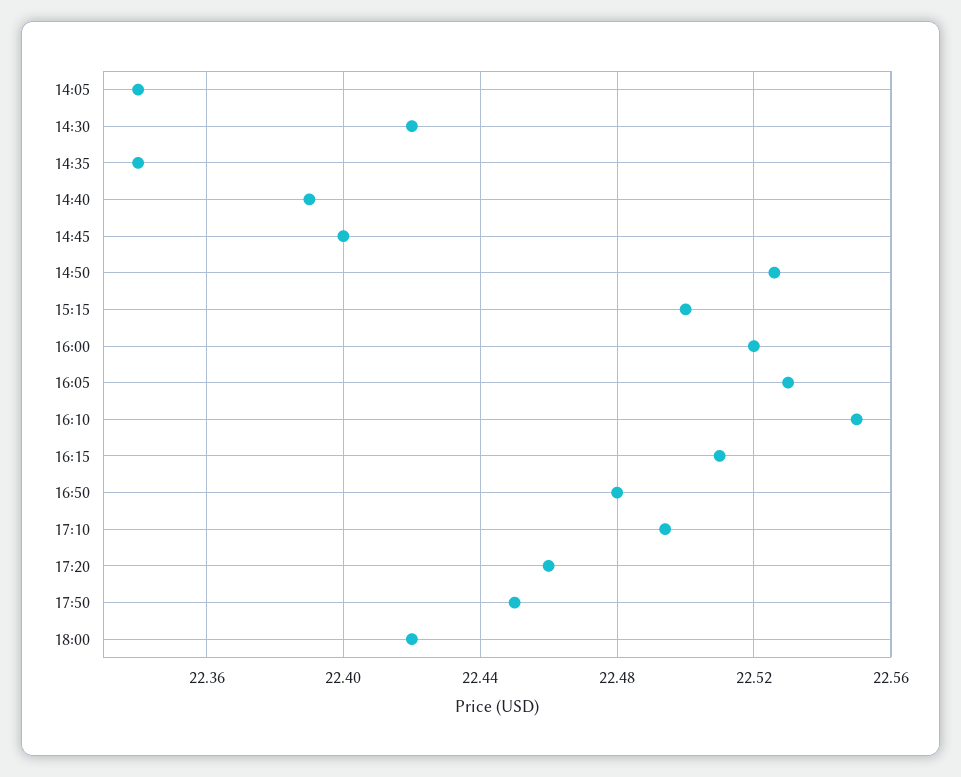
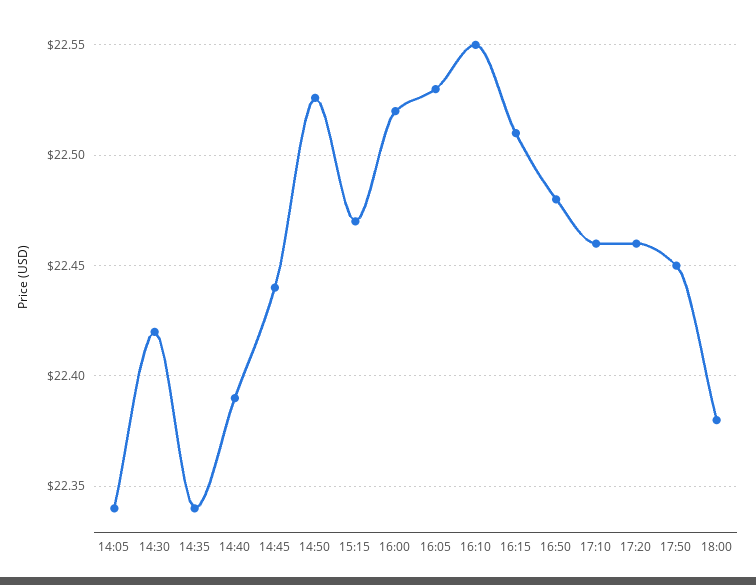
  {
    "14:05": 22.34,
    "14:30": 22.42,
    "14:35": 22.34,
    "14:40": 22.39,
-   "14:45": 22.4,
+   "14:45": 22.44,
    "14:50": 22.525,
-   "15:15": 22.5,
+   "15:15": 22.47,
    "16:00": 22.52,
    "16:05": 22.53,
    "16:10": 22.55,
    "16:15": 22.51,
    "16:50": 22.48,
-   "17:10": 22.495,
+   "17:10": 22.46,
    "17:20": 22.46,
    "17:50": 22.45,
-   "18:00": 22.42
+   "18:00": 22.38
  }

